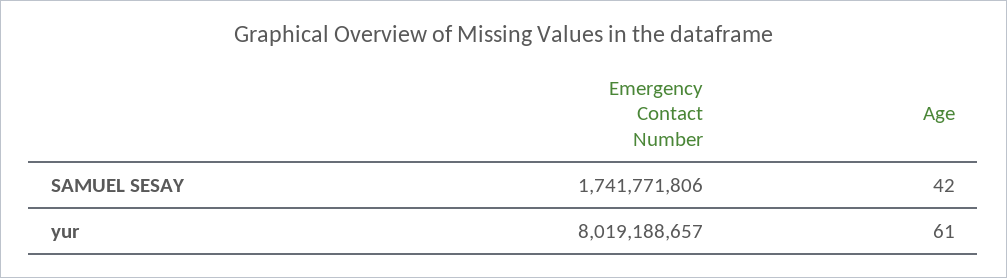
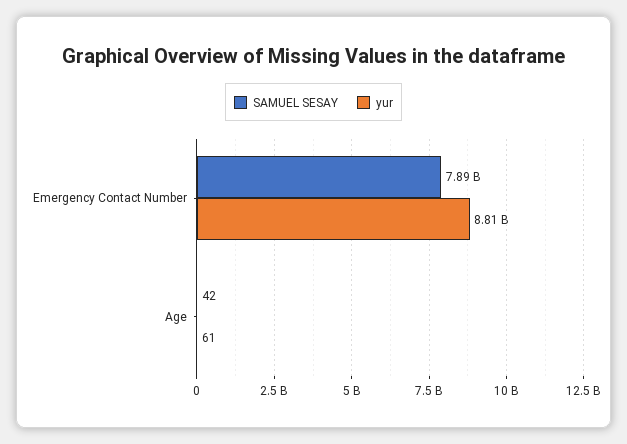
  {
    "SAMUEL SESAY": {
-     "Emergency Contact Number": 1741771806,
+     "Emergency Contact Number": 7890000000,
      "Age": 42
    },
    "yur": {
-     "Emergency Contact Number": 8019188657,
+     "Emergency Contact Number": 8810000000,
      "Age": 61
    }
  }

